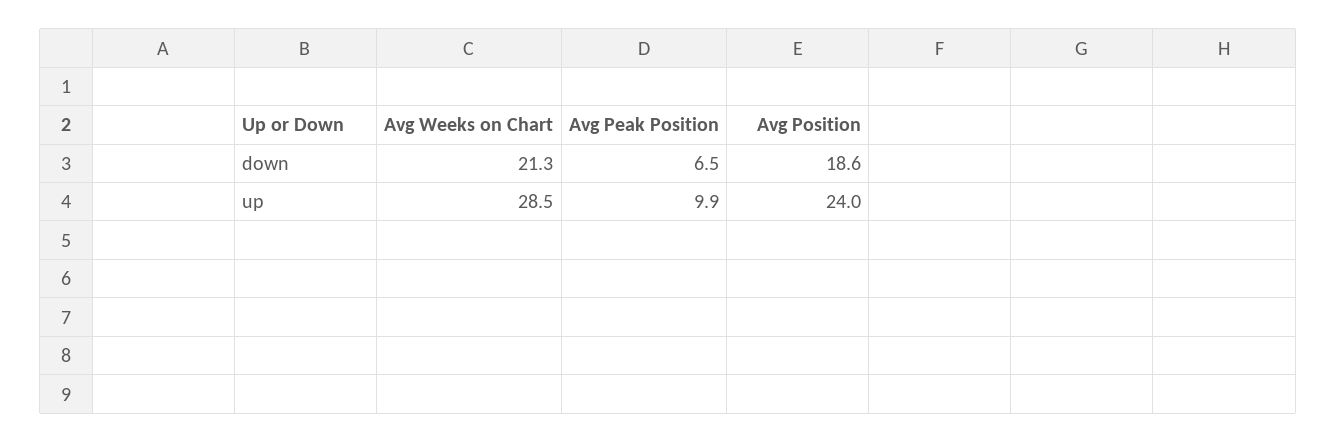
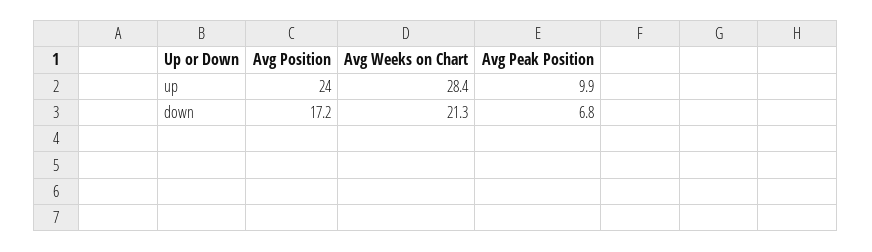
  {
    "Avg Weeks on Chart": {
      "down": 21.3,
-     "up": 28.5
+     "up": 28.4
    },
    "Avg Peak Position": {
-     "down": 6.5,
+     "down": 6.8,
      "up": 9.9
    },
    "Avg Position": {
-     "down": 18.6,
+     "down": 17.2,
      "up": 24
    }
  }

